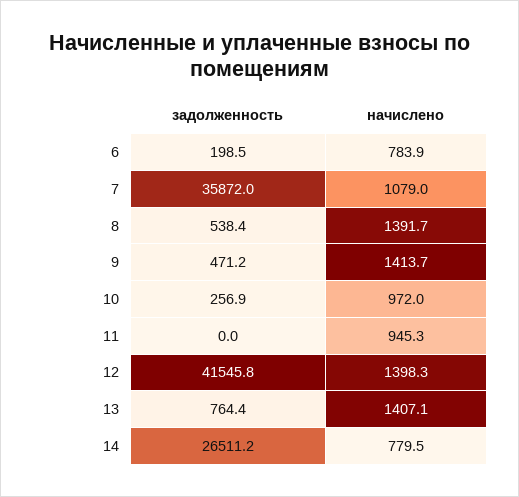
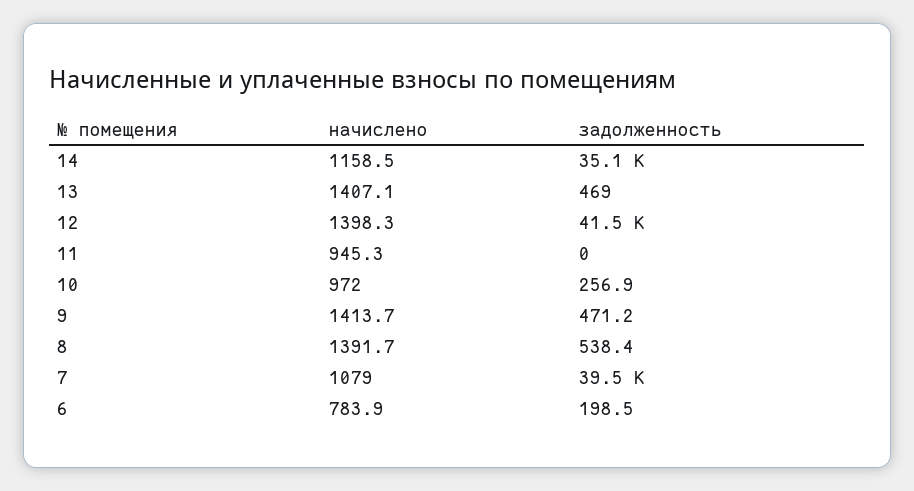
  {
    "задолженность": {
      "6": 198.5,
-     "7": 35872,
+     "7": 39500,
      "8": 538.4,
      "9": 471.2,
      "10": 256.9,
      "11": 0,
      "12": 41545.8,
-     "13": 764.4,
+     "13": 469,
-     "14": 26511.2
+     "14": 35100
    },
    "начислено": {
      "6": 783.9,
      "7": 1079,
      "8": 1391.7,
      "9": 1413.7,
      "10": 972,
      "11": 945.3,
      "12": 1398.3,
      "13": 1407.1,
-     "14": 779.5
+     "14": 1158.5
    }
  }

